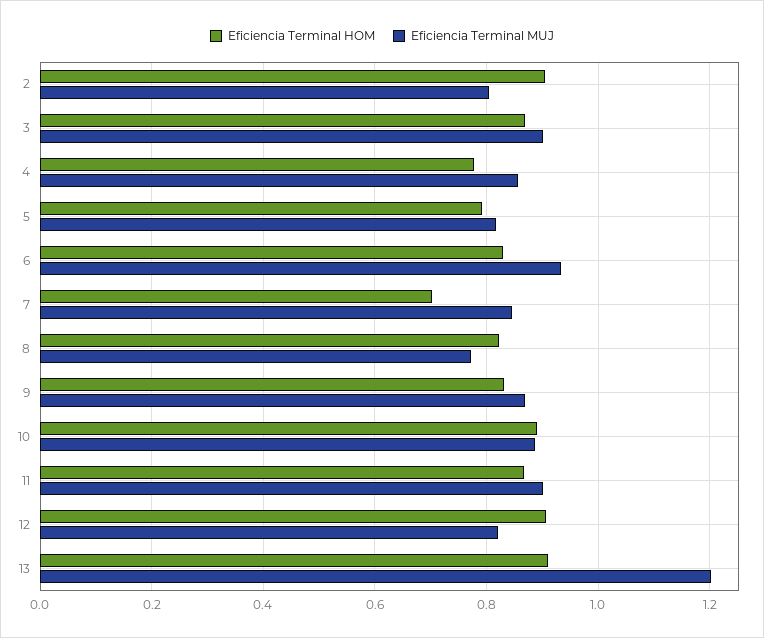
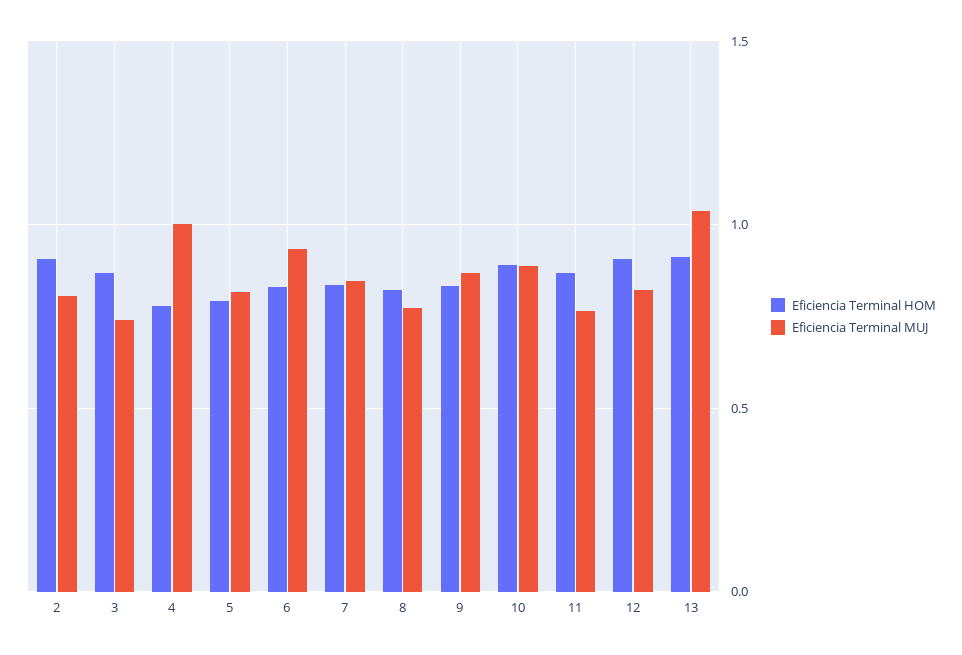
  {
    "Eficiencia Terminal HOM": {
      "2": 0.9,
      "3": 0.86,
      "4": 0.78,
      "5": 0.8,
      "6": 0.84,
-     "7": 0.7,
+     "7": 0.85,
      "8": 0.82,
      "9": 0.84,
      "10": 0.9,
      "11": 0.86,
      "12": 0.9,
      "13": 0.92
    },
    "Eficiencia Terminal MUJ": {
      "2": 0.8,
-     "3": 0.9,
+     "3": 0.75,
-     "4": 0.86,
+     "4": 1,
      "5": 0.82,
      "6": 0.94,
      "7": 0.84,
      "8": 0.78,
      "9": 0.86,
      "10": 0.88,
-     "11": 0.9,
+     "11": 0.75,
      "12": 0.82,
-     "13": 1.2
+     "13": 1.05
    }
  }

